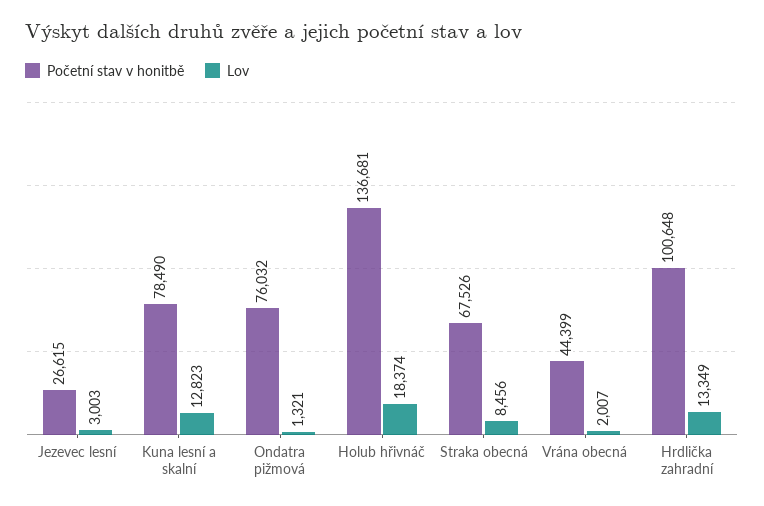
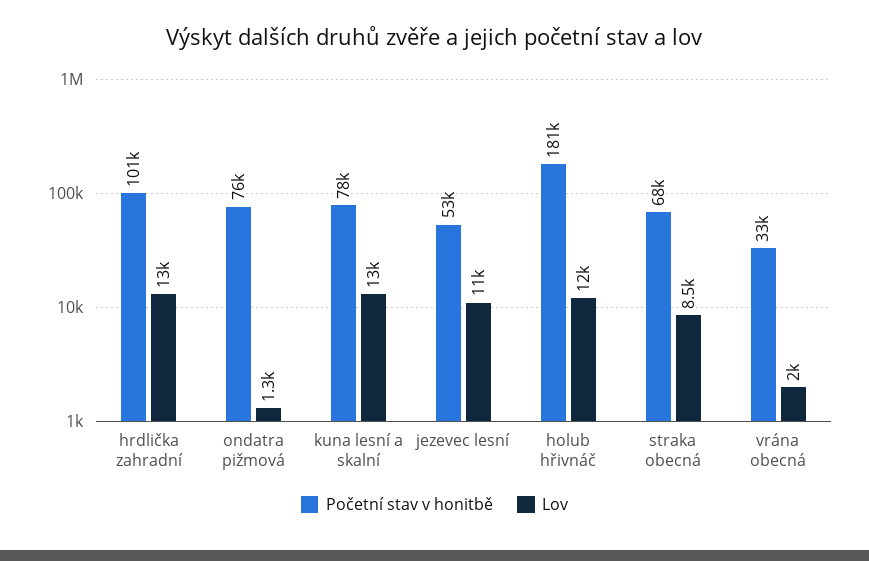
  {
    "Početní stav v honitbě": {
-     "Jezevec lesní": 26615,
+     "Jezevec lesní": 53000,
      "Kuna lesní a skalní": 78490,
      "Ondatra pižmová": 76032,
-     "Holub hřivnáč": 136681,
+     "Holub hřivnáč": 181000,
      "Straka obecná": 67526,
-     "Vrána obecná": 44399,
+     "Vrána obecná": 33000,
      "Hrdlička zahradní": 100648
    },
    "Lov": {
-     "Jezevec lesní": 3003,
+     "Jezevec lesní": 11000,
      "Kuna lesní a skalní": 12823,
      "Ondatra pižmová": 1321,
-     "Holub hřivnáč": 18374,
+     "Holub hřivnáč": 12000,
      "Straka obecná": 8456,
      "Vrána obecná": 2007,
      "Hrdlička zahradní": 13349
    }
  }

